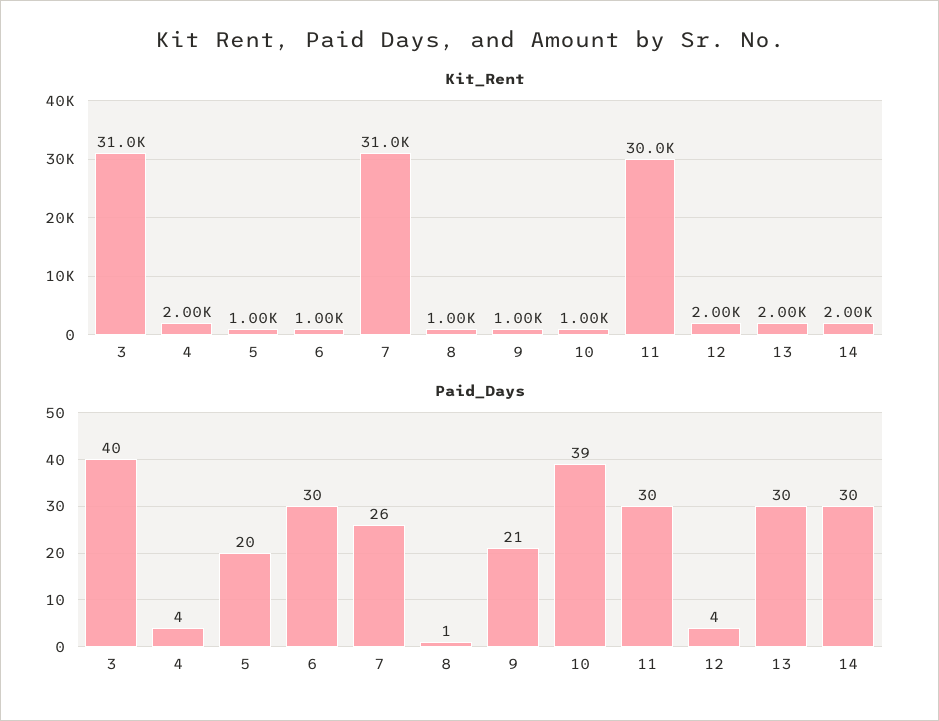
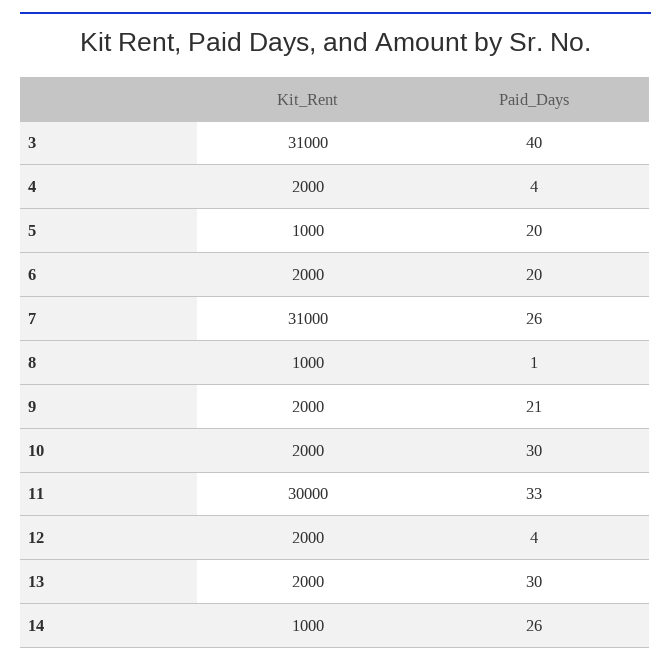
  {
    "Kit_Rent": {
      "3": 31000,
      "4": 2000,
      "5": 1000,
-     "6": 1000,
+     "6": 2000,
      "7": 31000,
      "8": 1000,
-     "9": 1000,
+     "9": 2000,
-     "10": 1000,
+     "10": 2000,
      "11": 30000,
      "12": 2000,
      "13": 2000,
-     "14": 2000
+     "14": 1000
    },
    "Paid_Days": {
      "3": 40,
      "4": 4,
      "5": 20,
-     "6": 30,
+     "6": 20,
      "7": 26,
      "8": 1,
      "9": 21,
-     "10": 39,
+     "10": 30,
-     "11": 30,
+     "11": 33,
      "12": 4,
      "13": 30,
-     "14": 30
+     "14": 26
    }
  }

